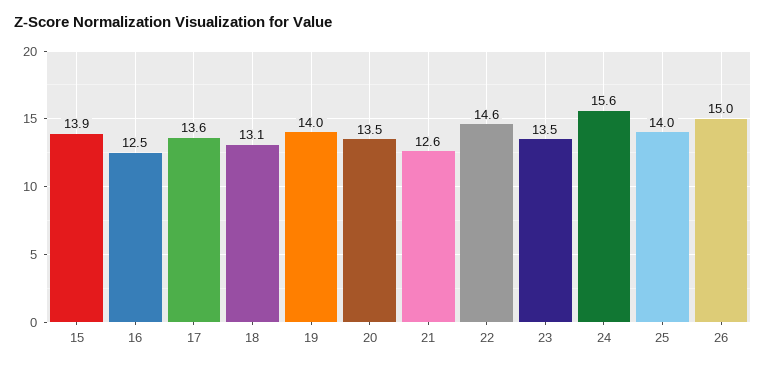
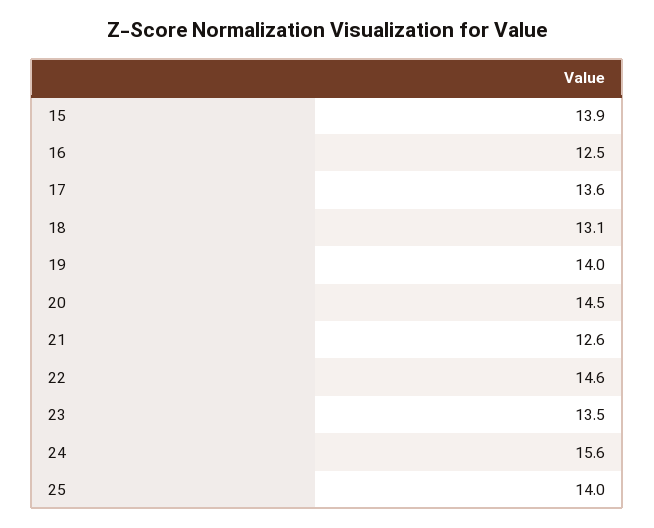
  {
    "15": 13.9,
    "16": 12.5,
    "17": 13.6,
    "18": 13.1,
    "19": 14,
-   "20": 13.5,
+   "20": 14.5,
    "21": 12.6,
    "22": 14.6,
    "23": 13.5,
    "24": 15.6,
-   "25": 14,
+   "25": 14
-   "26": 15
  }

